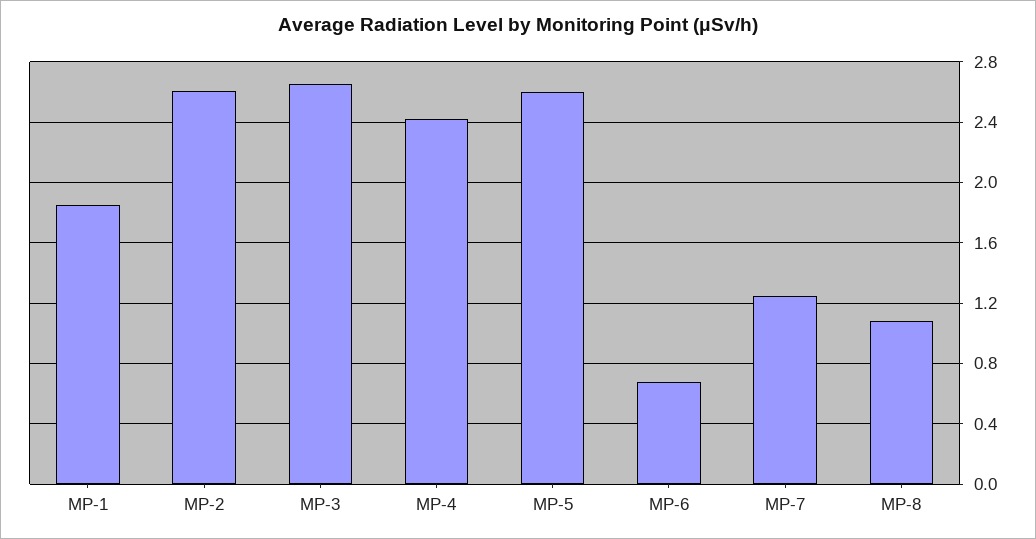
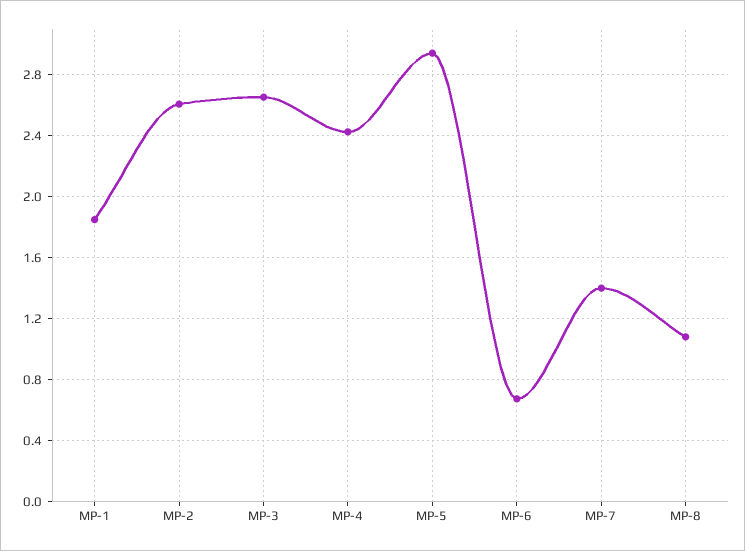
  {
    "MP-1": 1.85,
    "MP-2": 2.6,
    "MP-3": 2.65,
    "MP-4": 2.4,
-   "MP-5": 2.6,
+   "MP-5": 2.95,
    "MP-6": 0.65,
-   "MP-7": 1.25,
+   "MP-7": 1.4,
    "MP-8": 1.1
  }

